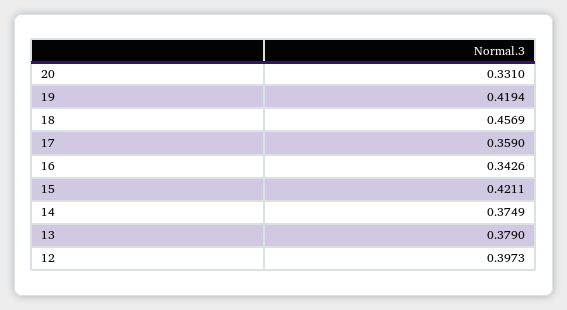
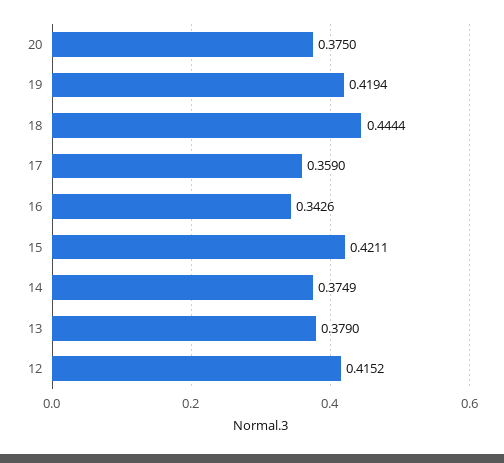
  {
-   "20": 0.331,
+   "20": 0.375,
    "19": 0.4194,
-   "18": 0.4569,
+   "18": 0.4444,
    "17": 0.359,
    "16": 0.3426,
    "15": 0.4211,
    "14": 0.3749,
    "13": 0.379,
-   "12": 0.3973
+   "12": 0.4152
  }

